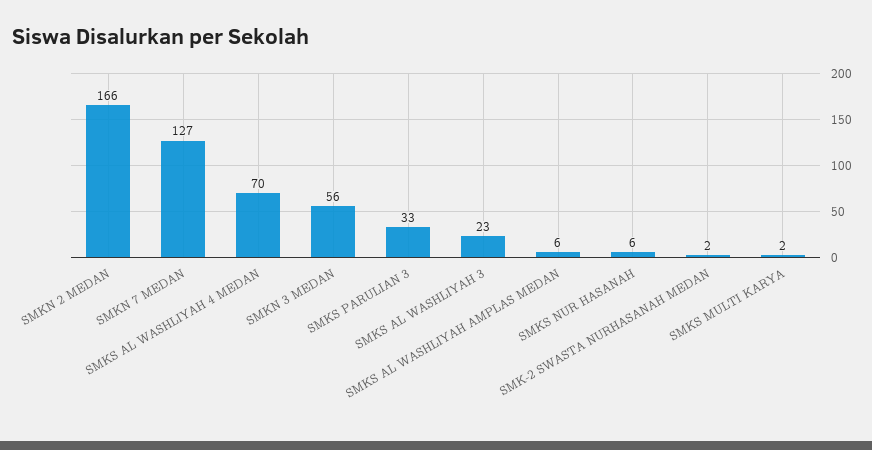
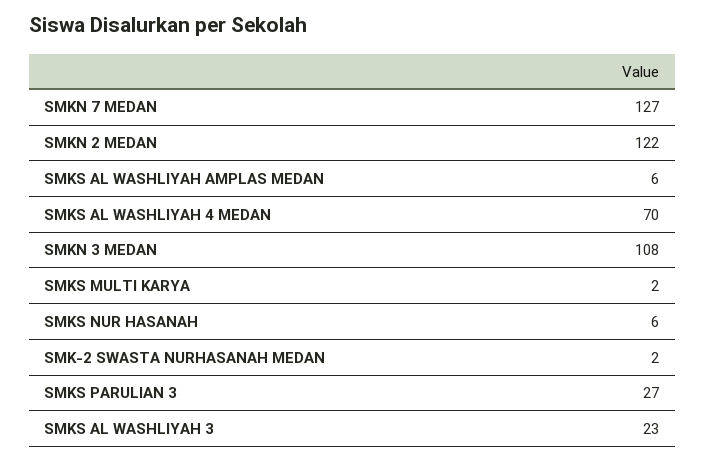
  {
-   "SMKN 2 MEDAN": 166,
+   "SMKN 2 MEDAN": 122,
    "SMKN 7 MEDAN": 127,
    "SMKS AL WASHLIYAH 4 MEDAN": 70,
-   "SMKN 3 MEDAN": 56,
+   "SMKN 3 MEDAN": 108,
-   "SMKS PARULIAN 3": 33,
+   "SMKS PARULIAN 3": 27,
    "SMKS AL WASHLIYAH 3": 23,
    "SMKS AL WASHLIYAH AMPLAS MEDAN": 6,
    "SMKS NUR HASANAH": 6,
    "SMK-2 SWASTA NURHASANAH MEDAN": 2,
    "SMKS MULTI KARYA": 2
  }

